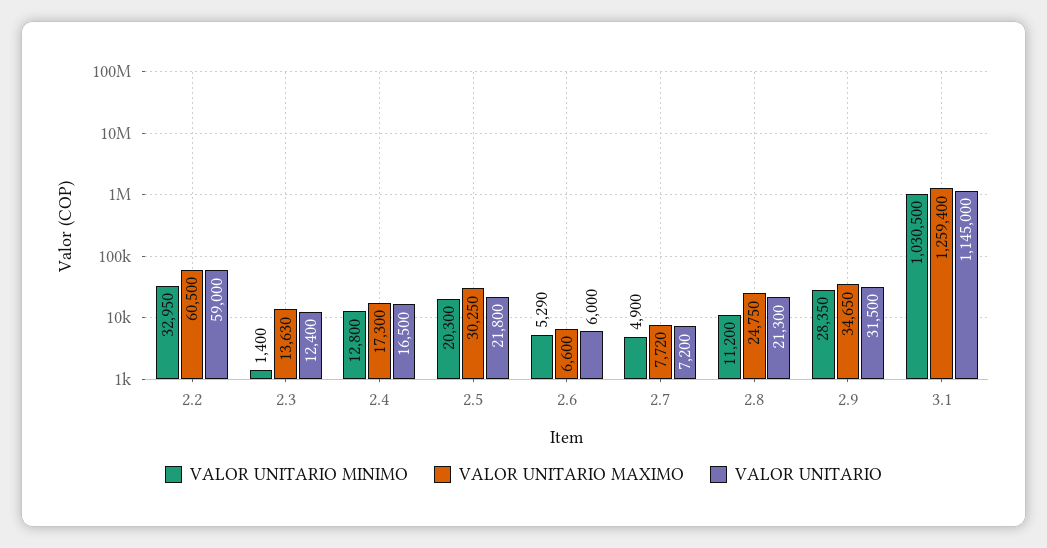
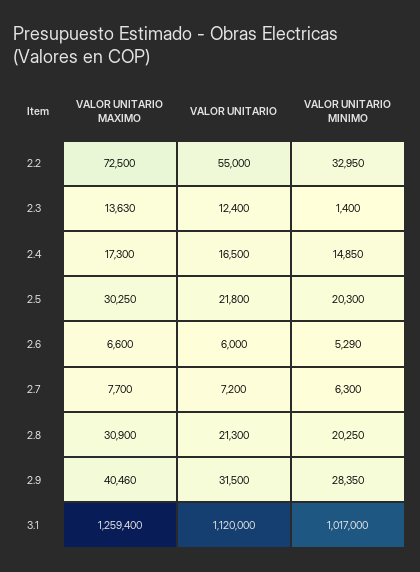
  {
    "VALOR UNITARIO MINIMO": {
      "2.2": 32950,
      "2.3": 1400,
-     "2.4": 12800,
+     "2.4": 14850,
      "2.5": 20300,
      "2.6": 5290,
-     "2.7": 4900,
+     "2.7": 6300,
-     "2.8": 11200,
+     "2.8": 20250,
      "2.9": 28350,
-     "3.1": 1030500
+     "3.1": 1017000
    },
    "VALOR UNITARIO MAXIMO": {
-     "2.2": 60500,
+     "2.2": 72500,
      "2.3": 13630,
      "2.4": 17300,
      "2.5": 30250,
      "2.6": 6600,
-     "2.7": 7720,
+     "2.7": 7700,
-     "2.8": 24750,
+     "2.8": 30900,
-     "2.9": 34650,
+     "2.9": 40460,
      "3.1": 1259400
    },
    "VALOR UNITARIO": {
-     "2.2": 59000,
+     "2.2": 55000,
      "2.3": 12400,
      "2.4": 16500,
      "2.5": 21800,
      "2.6": 6000,
      "2.7": 7200,
      "2.8": 21300,
      "2.9": 31500,
-     "3.1": 1145000
+     "3.1": 1120000
    }
  }

